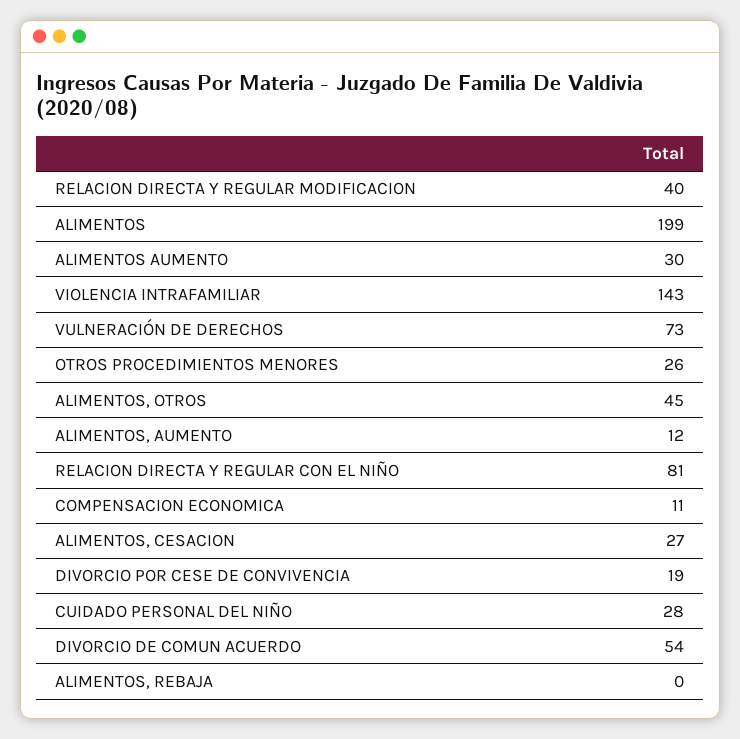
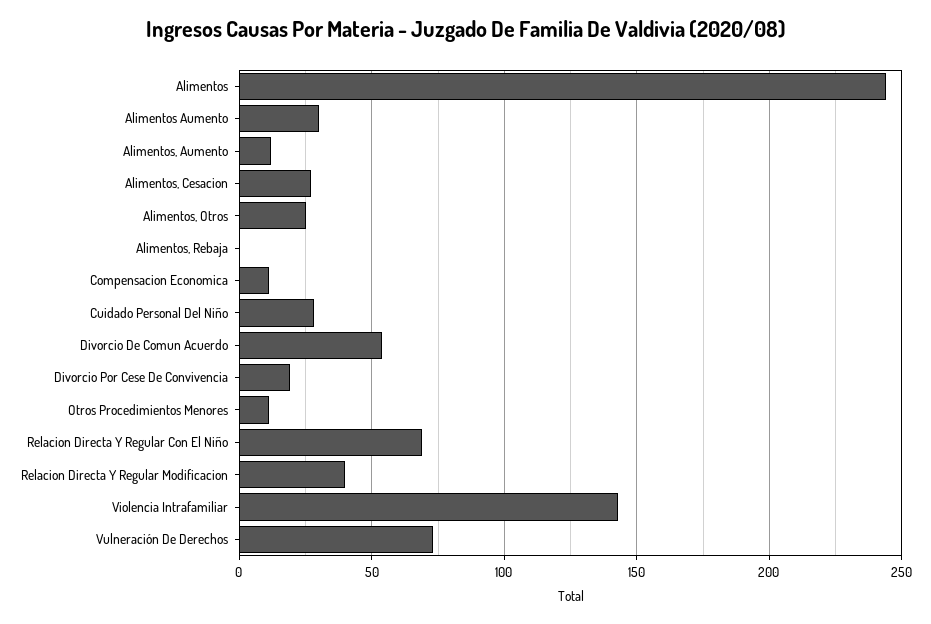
  {
    "RELACION DIRECTA Y REGULAR MODIFICACION": 40,
-   "ALIMENTOS": 199,
+   "ALIMENTOS": 245,
    "ALIMENTOS AUMENTO": 30,
    "VIOLENCIA INTRAFAMILIAR": 143,
    "VULNERACIÓN DE DERECHOS": 73,
-   "OTROS PROCEDIMIENTOS MENORES": 26,
+   "OTROS PROCEDIMIENTOS MENORES": 10,
-   "ALIMENTOS, OTROS": 45,
+   "ALIMENTOS, OTROS": 25,
    "ALIMENTOS, AUMENTO": 12,
-   "RELACION DIRECTA Y REGULAR CON EL NIÑO": 81,
+   "RELACION DIRECTA Y REGULAR CON EL NIÑO": 70,
    "COMPENSACION ECONOMICA": 11,
    "ALIMENTOS, CESACION": 27,
    "DIVORCIO POR CESE DE CONVIVENCIA": 19,
    "CUIDADO PERSONAL DEL NIÑO": 28,
    "DIVORCIO DE COMUN ACUERDO": 54,
    "ALIMENTOS, REBAJA": 0
  }

